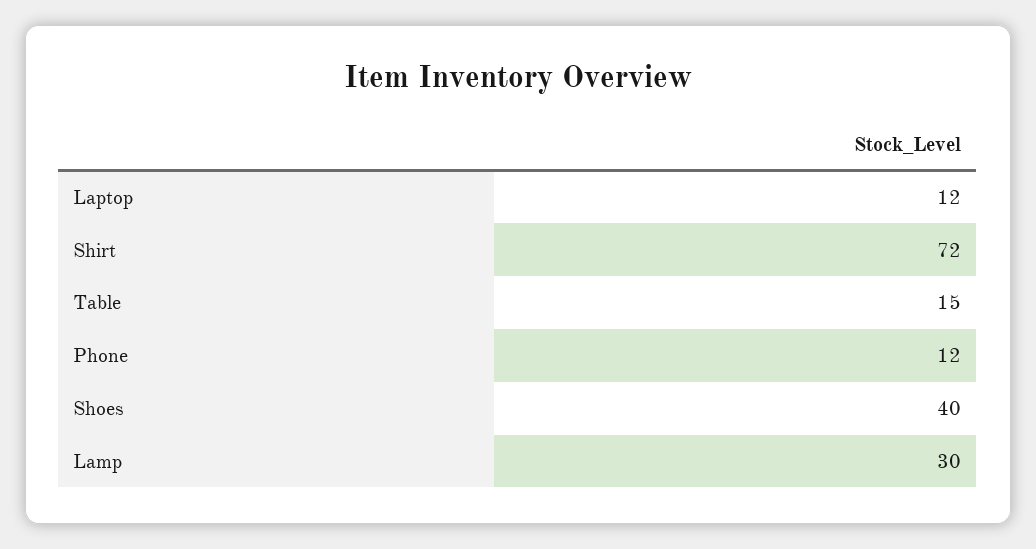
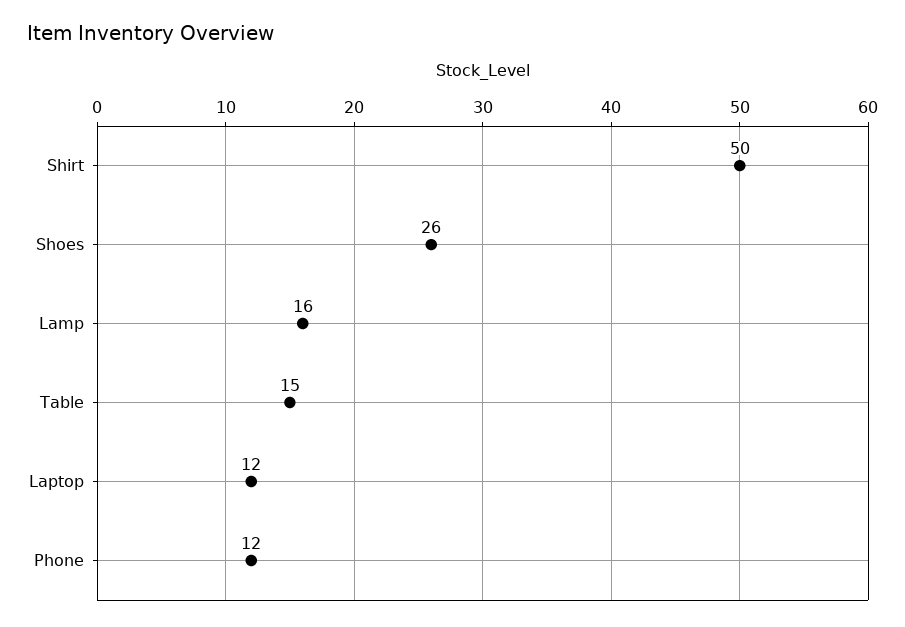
  {
    "Laptop": 12,
-   "Shirt": 72,
+   "Shirt": 50,
    "Table": 15,
    "Phone": 12,
-   "Shoes": 40,
+   "Shoes": 26,
-   "Lamp": 30
+   "Lamp": 16
  }

